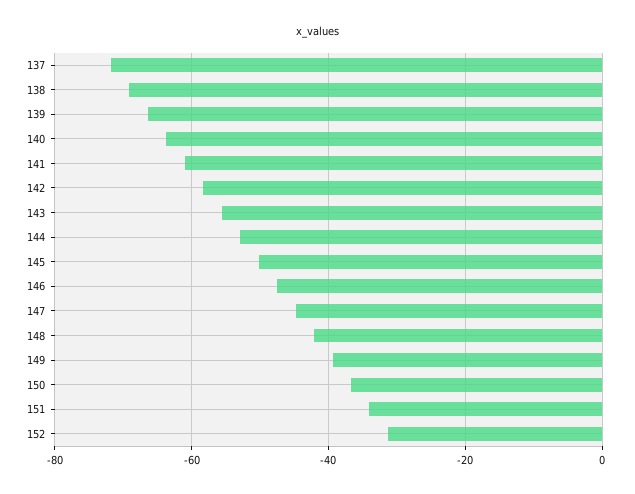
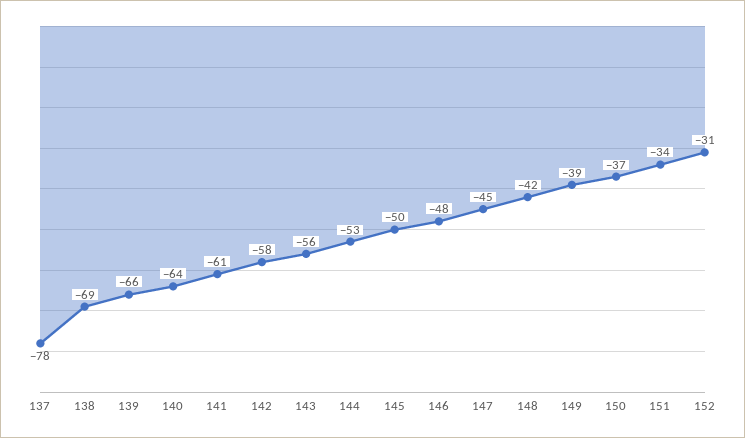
  {
-   "137": -72,
+   "137": -78,
    "138": -69,
    "139": -66,
    "140": -64,
    "141": -61,
    "142": -58,
    "143": -56,
    "144": -53,
    "145": -50,
    "146": -48,
    "147": -45,
    "148": -42,
    "149": -39,
    "150": -37,
    "151": -34,
    "152": -31
  }

